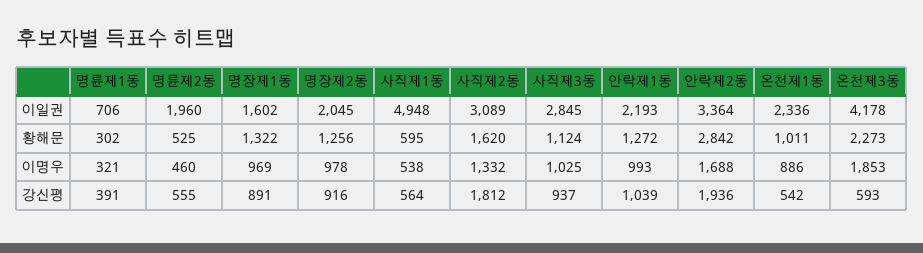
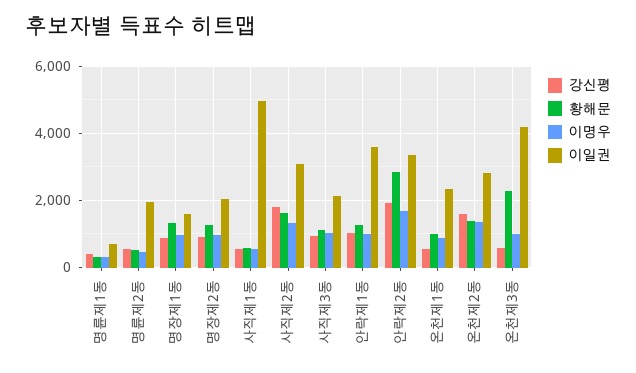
  {
    "이일권": {
      "명륜제1동": 706,
      "명륜제2동": 1960,
      "명장제1동": 1602,
      "명장제2동": 2045,
      "사직제1동": 4948,
      "사직제2동": 3089,
-     "사직제3동": 2845,
+     "사직제3동": 2200,
-     "안락제1동": 2193,
+     "안락제1동": 3600,
      "안락제2동": 3364,
      "온천제1동": 2336,
-     "온천제3동": 4178
+     "온천제3동": 4178,
+     "온천제2동": 2800
    },
    "황해문": {
      "명륜제1동": 302,
      "명륜제2동": 525,
      "명장제1동": 1322,
      "명장제2동": 1256,
      "사직제1동": 595,
      "사직제2동": 1620,
      "사직제3동": 1124,
      "안락제1동": 1272,
      "안락제2동": 2842,
      "온천제1동": 1011,
-     "온천제3동": 2273
+     "온천제3동": 2273,
+     "온천제2동": 1400
    },
    "이명우": {
      "명륜제1동": 321,
      "명륜제2동": 460,
      "명장제1동": 969,
      "명장제2동": 978,
      "사직제1동": 538,
      "사직제2동": 1332,
      "사직제3동": 1025,
      "안락제1동": 993,
      "안락제2동": 1688,
      "온천제1동": 886,
-     "온천제3동": 1853
+     "온천제3동": 1000,
+     "온천제2동": 1400
    },
    "강신평": {
      "명륜제1동": 391,
      "명륜제2동": 555,
      "명장제1동": 891,
      "명장제2동": 916,
      "사직제1동": 564,
      "사직제2동": 1812,
      "사직제3동": 937,
      "안락제1동": 1039,
      "안락제2동": 1936,
      "온천제1동": 542,
-     "온천제3동": 593
+     "온천제3동": 593,
+     "온천제2동": 1600
    }
  }

